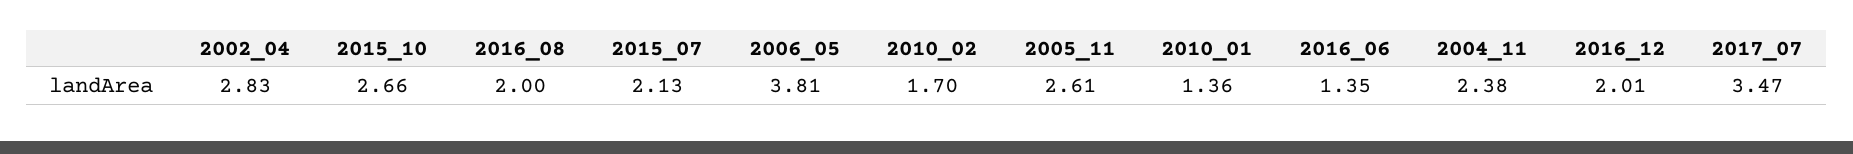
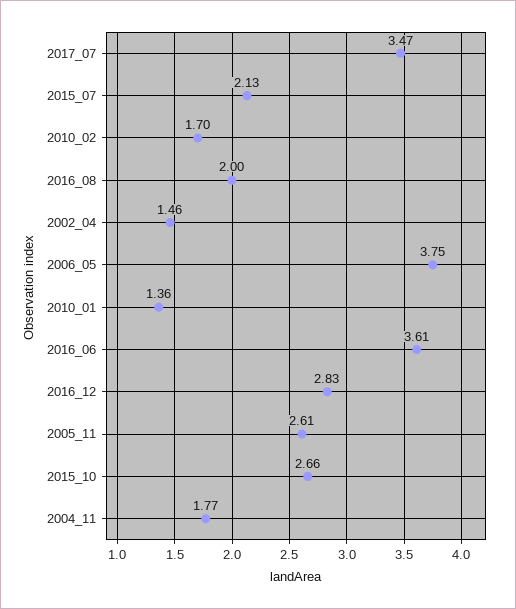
  {
-   "2002_04": 2.83,
+   "2002_04": 1.46,
    "2015_10": 2.66,
    "2016_08": 2,
    "2015_07": 2.13,
-   "2006_05": 3.81,
+   "2006_05": 3.75,
    "2010_02": 1.7,
    "2005_11": 2.61,
    "2010_01": 1.36,
-   "2016_06": 1.35,
+   "2016_06": 3.61,
-   "2004_11": 2.38,
+   "2004_11": 1.77,
-   "2016_12": 2.01,
+   "2016_12": 2.83,
    "2017_07": 3.47
  }

